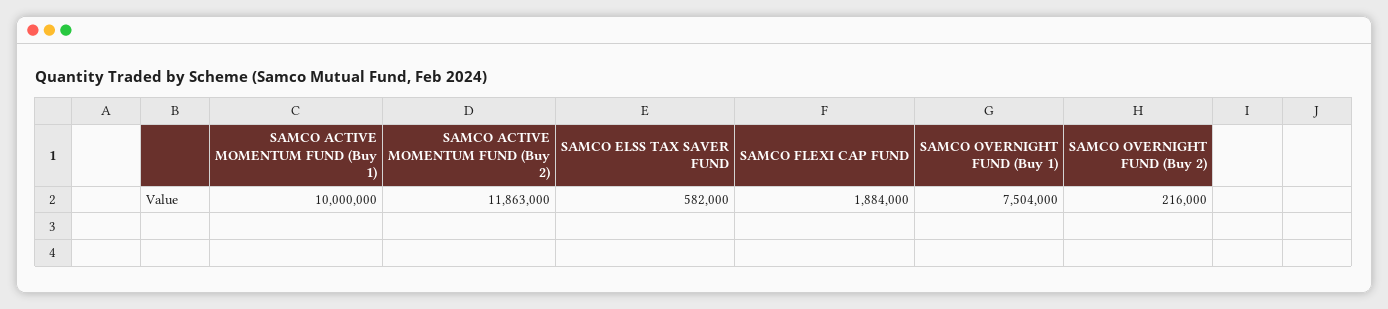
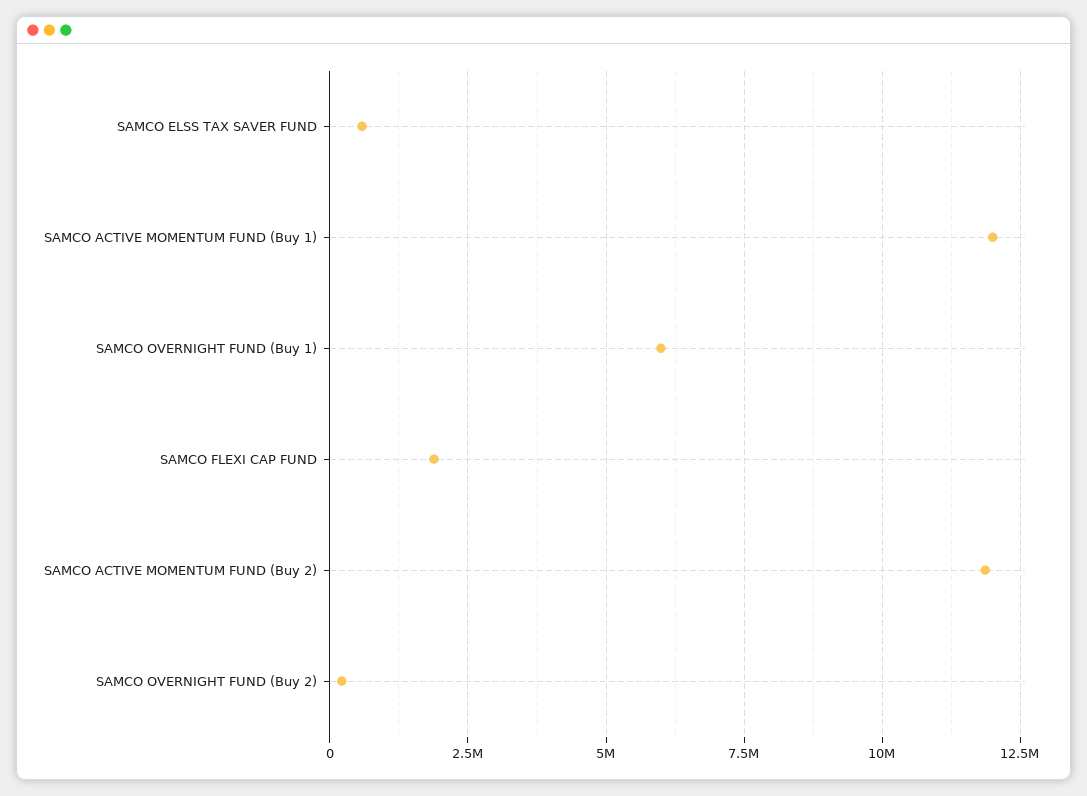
  {
-   "SAMCO ACTIVE MOMENTUM FUND (Buy 1)": 10000000,
+   "SAMCO ACTIVE MOMENTUM FUND (Buy 1)": 12000000,
    "SAMCO ACTIVE MOMENTUM FUND (Buy 2)": 11863000,
    "SAMCO ELSS TAX SAVER FUND": 582000,
    "SAMCO FLEXI CAP FUND": 1884000,
-   "SAMCO OVERNIGHT FUND (Buy 1)": 7504000,
+   "SAMCO OVERNIGHT FUND (Buy 1)": 6000000,
    "SAMCO OVERNIGHT FUND (Buy 2)": 216000
  }

